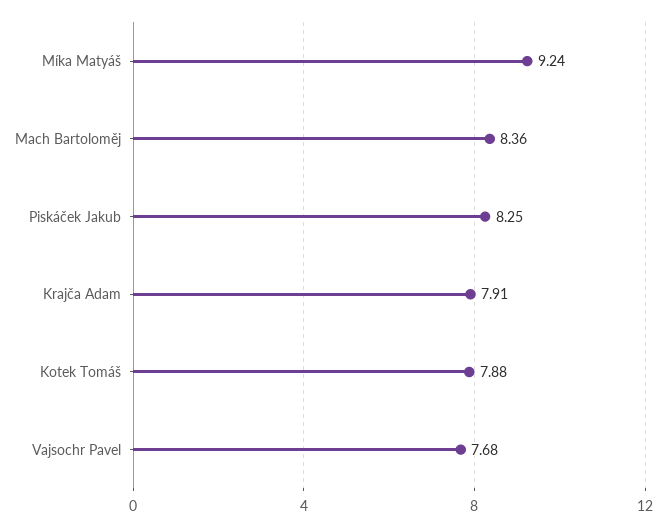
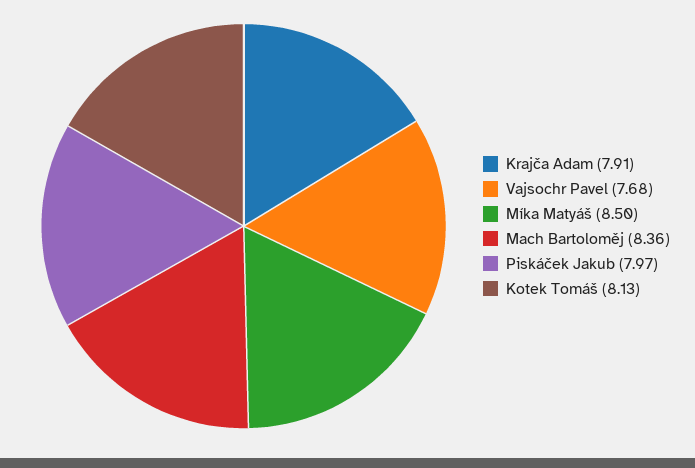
  {
-   "Míka Matyáš": 9.24,
+   "Míka Matyáš": 8.5,
    "Mach Bartoloměj": 8.36,
-   "Piskáček Jakub": 8.25,
+   "Piskáček Jakub": 7.97,
    "Krajča Adam": 7.91,
-   "Kotek Tomáš": 7.88,
+   "Kotek Tomáš": 8.13,
    "Vajsochr Pavel": 7.68
  }

